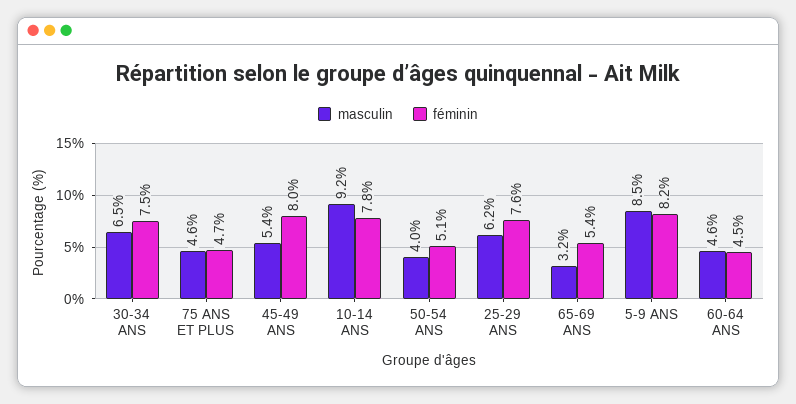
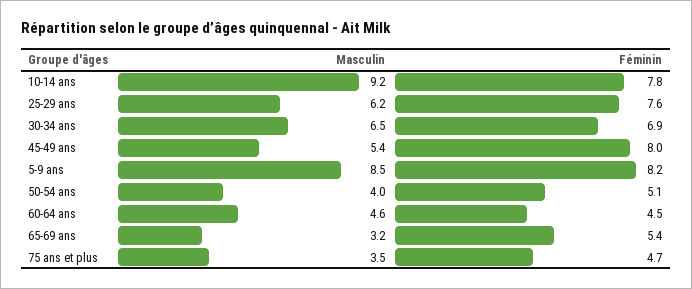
  {
    "masculin": {
      "30-34 ANS": 6.5,
-     "75 ANS ET PLUS": 4.6,
+     "75 ANS ET PLUS": 3.5,
      "45-49 ANS": 5.4,
      "10-14 ANS": 9.2,
      "50-54 ANS": 4,
      "25-29 ANS": 6.2,
      "65-69 ANS": 3.2,
      "5-9 ANS": 8.5,
      "60-64 ANS": 4.6
    },
    "féminin": {
-     "30-34 ANS": 7.5,
+     "30-34 ANS": 6.9,
      "75 ANS ET PLUS": 4.7,
      "45-49 ANS": 8,
      "10-14 ANS": 7.8,
      "50-54 ANS": 5.1,
      "25-29 ANS": 7.6,
      "65-69 ANS": 5.4,
      "5-9 ANS": 8.2,
      "60-64 ANS": 4.5
    }
  }

